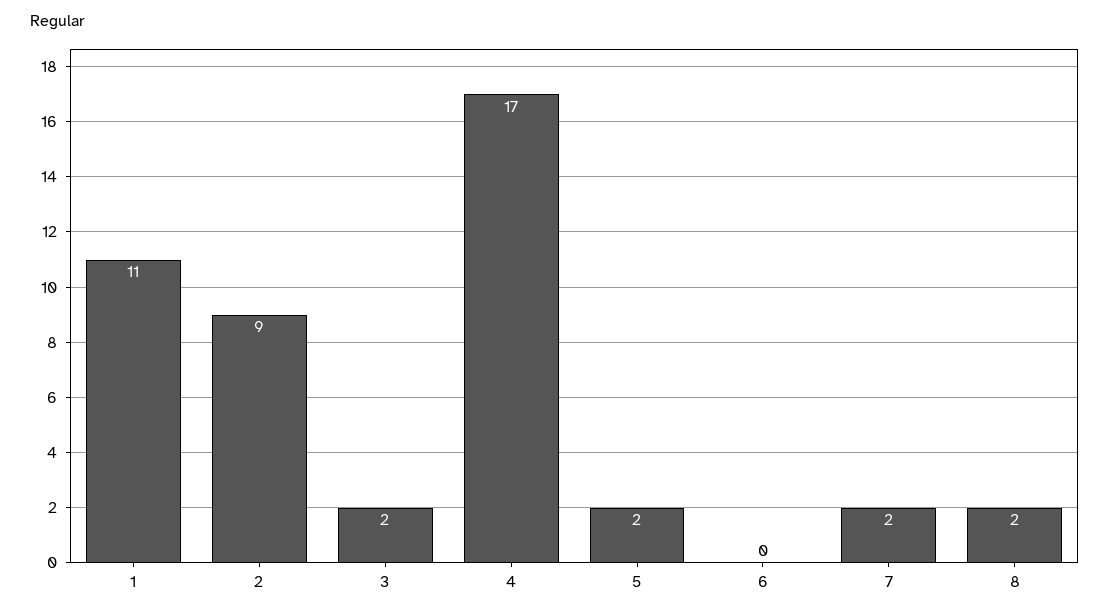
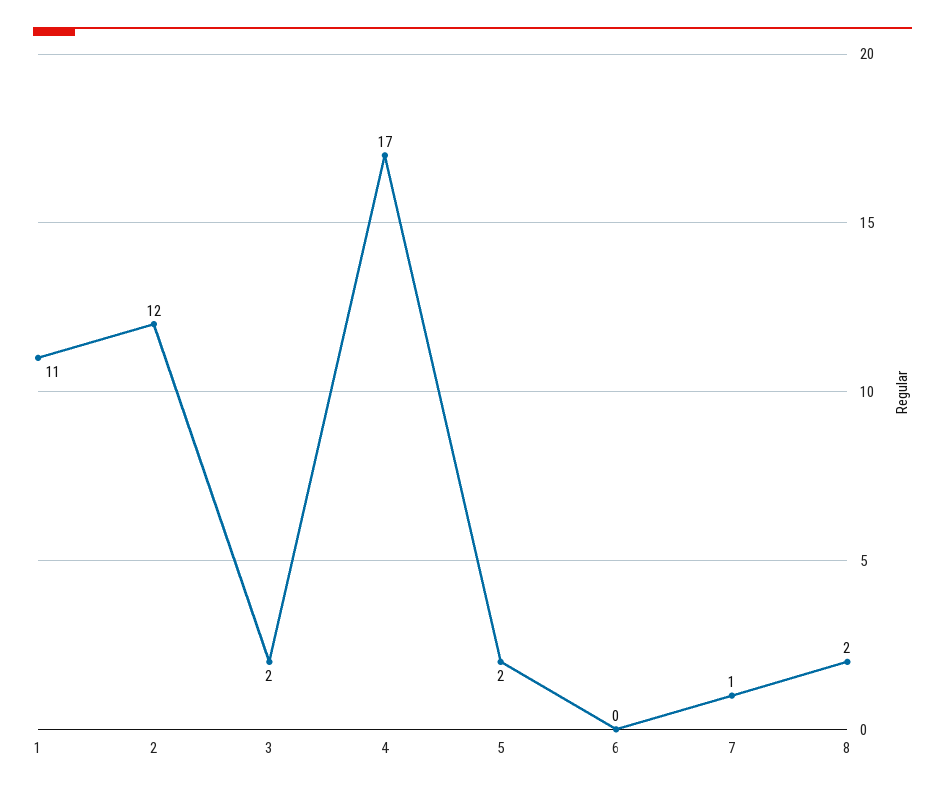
  {
    "1": 11,
-   "2": 9,
+   "2": 12,
    "3": 2,
    "4": 17,
    "5": 2,
    "6": 0,
-   "7": 2,
+   "7": 1,
    "8": 2
  }

